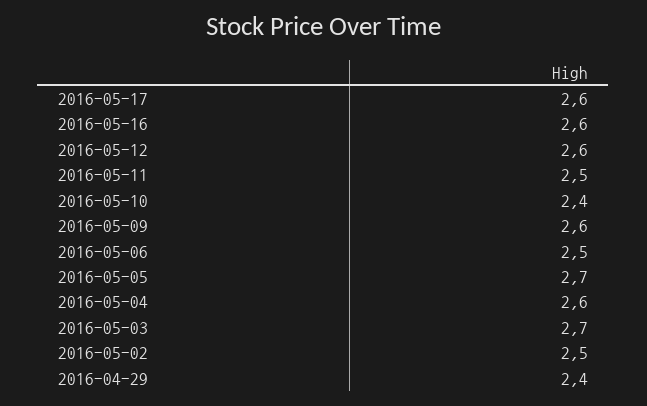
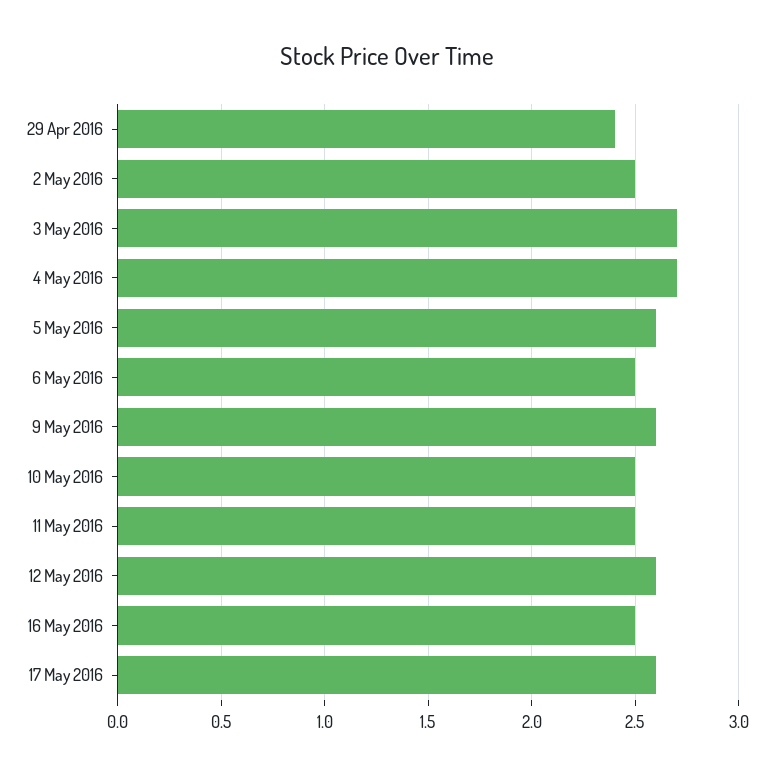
  {
    "2016-05-17": 2.6,
-   "2016-05-16": 2.6,
+   "2016-05-16": 2.5,
    "2016-05-12": 2.6,
    "2016-05-11": 2.5,
-   "2016-05-10": 2.4,
+   "2016-05-10": 2.5,
    "2016-05-09": 2.6,
    "2016-05-06": 2.5,
-   "2016-05-05": 2.7,
+   "2016-05-05": 2.6,
-   "2016-05-04": 2.6,
+   "2016-05-04": 2.7,
    "2016-05-03": 2.7,
    "2016-05-02": 2.5,
    "2016-04-29": 2.4
  }

